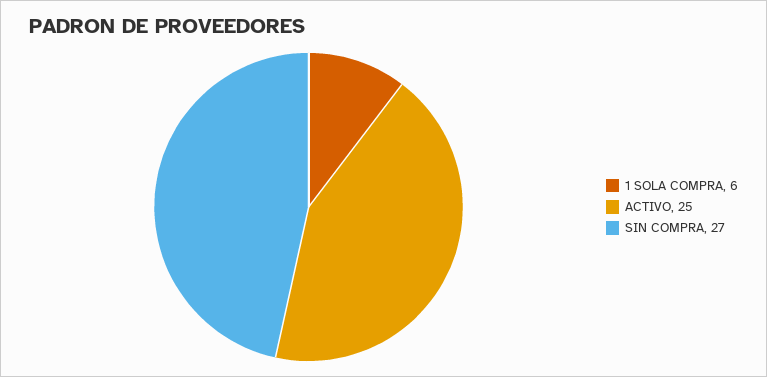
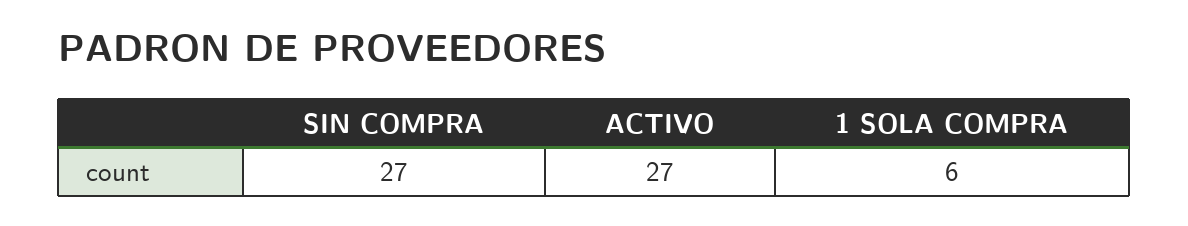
  {
    "1 SOLA COMPRA": 6,
-   "ACTIVO": 25,
+   "ACTIVO": 27,
    "SIN COMPRA": 27
  }

